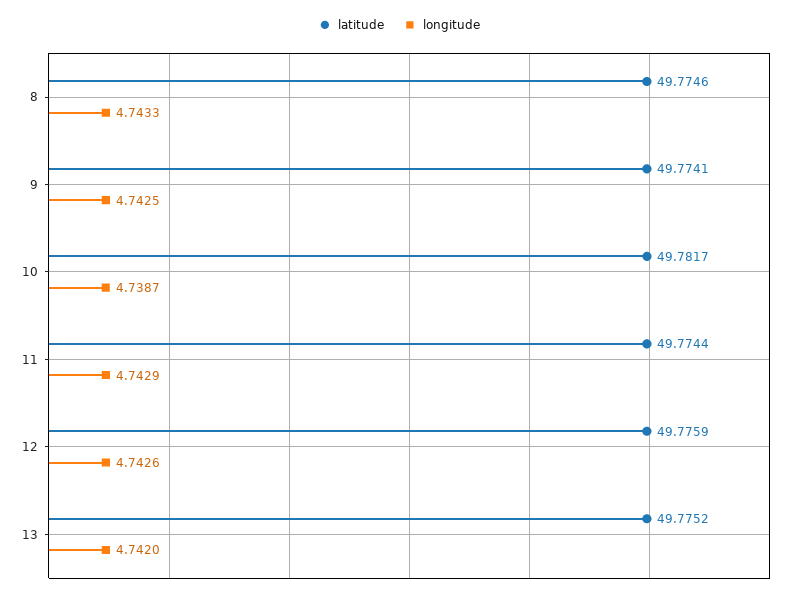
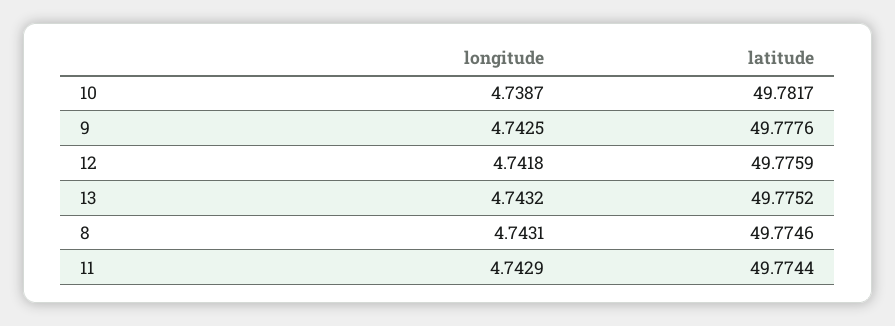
  {
    "latitude": {
      "8": 49.7746,
-     "9": 49.7741,
+     "9": 49.7776,
      "10": 49.7817,
      "11": 49.7744,
      "12": 49.7759,
      "13": 49.7752
    },
    "longitude": {
-     "8": 4.7433,
+     "8": 4.7431,
      "9": 4.7425,
      "10": 4.7387,
      "11": 4.7429,
-     "12": 4.7426,
+     "12": 4.7418,
-     "13": 4.742
+     "13": 4.7432
    }
  }

